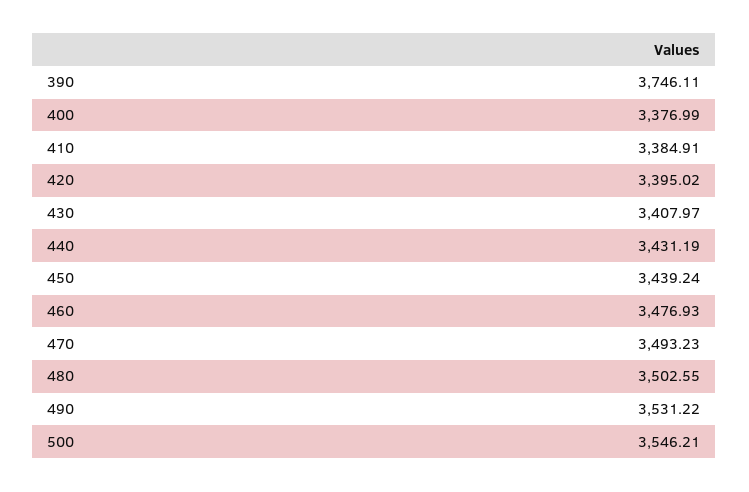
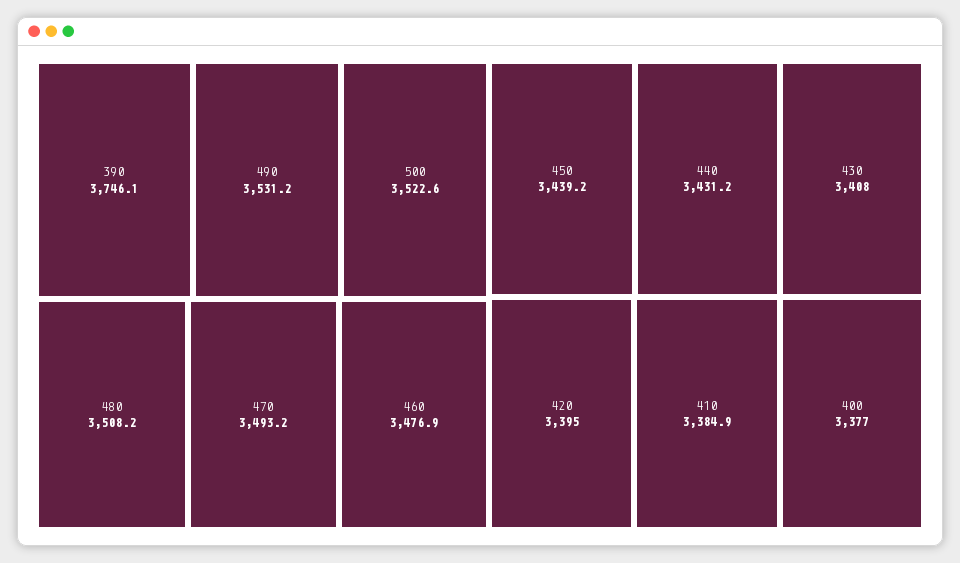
  {
    "390": 3746.11,
    "400": 3376.99,
    "410": 3384.91,
    "420": 3395.02,
    "430": 3407.97,
    "440": 3431.19,
    "450": 3439.24,
    "460": 3476.93,
    "470": 3493.23,
-   "480": 3502.55,
+   "480": 3508.2,
    "490": 3531.22,
-   "500": 3546.21
+   "500": 3522.6
  }

